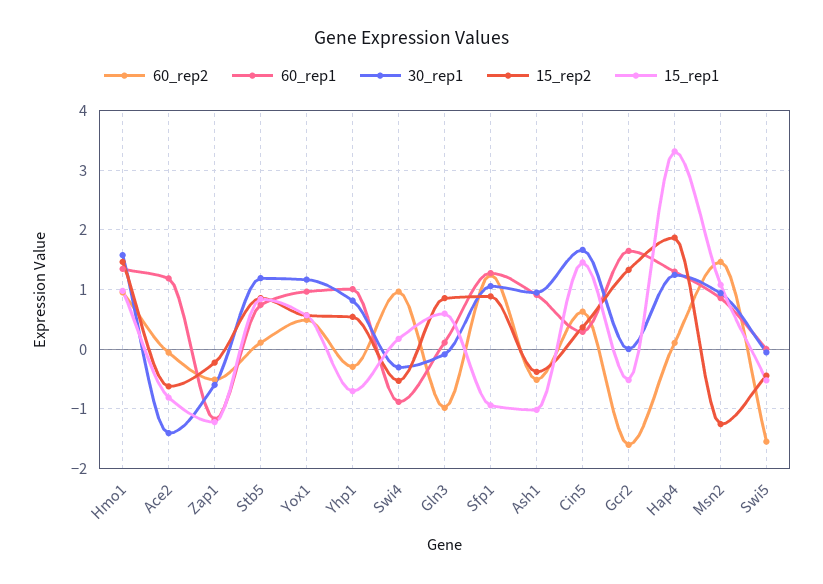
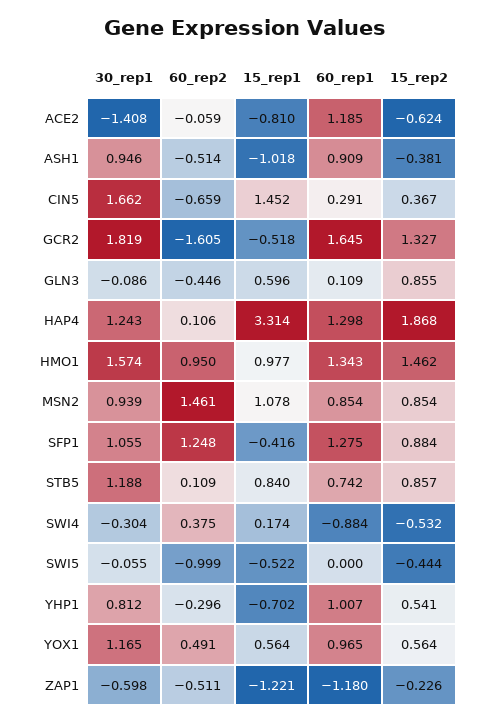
  {
    "60_rep2": {
      "Hmo1": 0.95,
      "Ace2": -0.059,
      "Zap1": -0.511,
      "Stb5": 0.109,
      "Yox1": 0.491,
      "Yhp1": -0.296,
-     "Swi4": 1,
+     "Swi4": 0.375,
-     "Gln3": -1,
+     "Gln3": -0.446,
      "Sfp1": 1.248,
      "Ash1": -0.514,
-     "Cin5": 0.6,
+     "Cin5": -0.659,
      "Gcr2": -1.605,
      "Hap4": 0.106,
      "Msn2": 1.461,
-     "Swi5": -1.6
+     "Swi5": -0.999
    },
    "60_rep1": {
      "Hmo1": 1.343,
      "Ace2": 1.185,
      "Zap1": -1.18,
      "Stb5": 0.742,
      "Yox1": 0.965,
      "Yhp1": 1.007,
      "Swi4": -0.884,
      "Gln3": 0.109,
      "Sfp1": 1.275,
      "Ash1": 0.909,
      "Cin5": 0.291,
      "Gcr2": 1.645,
      "Hap4": 1.298,
      "Msn2": 0.854,
      "Swi5": 0
    },
    "30_rep1": {
      "Hmo1": 1.574,
      "Ace2": -1.408,
      "Zap1": -0.598,
      "Stb5": 1.188,
      "Yox1": 1.165,
      "Yhp1": 0.812,
      "Swi4": -0.304,
      "Gln3": -0.086,
      "Sfp1": 1.055,
      "Ash1": 0.946,
      "Cin5": 1.662,
-     "Gcr2": 0,
+     "Gcr2": 1.819,
      "Hap4": 1.243,
      "Msn2": 0.939,
      "Swi5": -0.055
    },
    "15_rep2": {
      "Hmo1": 1.462,
      "Ace2": -0.624,
      "Zap1": -0.226,
      "Stb5": 0.857,
      "Yox1": 0.564,
      "Yhp1": 0.541,
      "Swi4": -0.532,
      "Gln3": 0.855,
      "Sfp1": 0.884,
      "Ash1": -0.381,
      "Cin5": 0.367,
      "Gcr2": 1.327,
      "Hap4": 1.868,
-     "Msn2": -1.2,
+     "Msn2": 0.854,
      "Swi5": -0.444
    },
    "15_rep1": {
      "Hmo1": 0.977,
      "Ace2": -0.81,
      "Zap1": -1.221,
      "Stb5": 0.84,
      "Yox1": 0.564,
      "Yhp1": -0.702,
      "Swi4": 0.174,
      "Gln3": 0.596,
-     "Sfp1": -1,
+     "Sfp1": -0.416,
      "Ash1": -1.018,
      "Cin5": 1.452,
      "Gcr2": -0.518,
      "Hap4": 3.314,
      "Msn2": 1.078,
      "Swi5": -0.522
    }
  }

